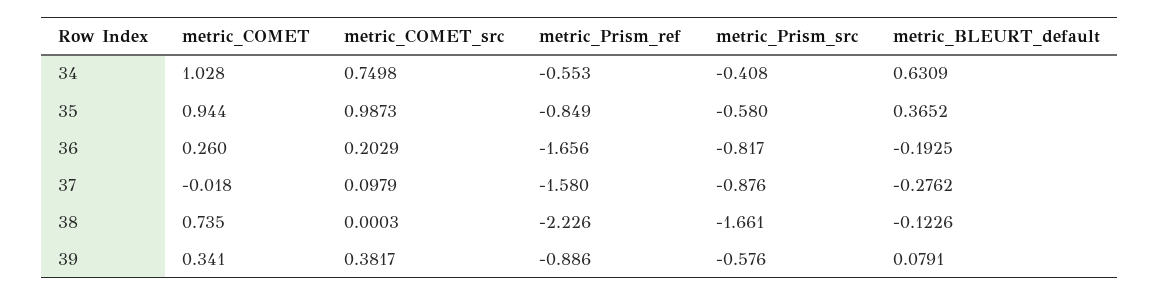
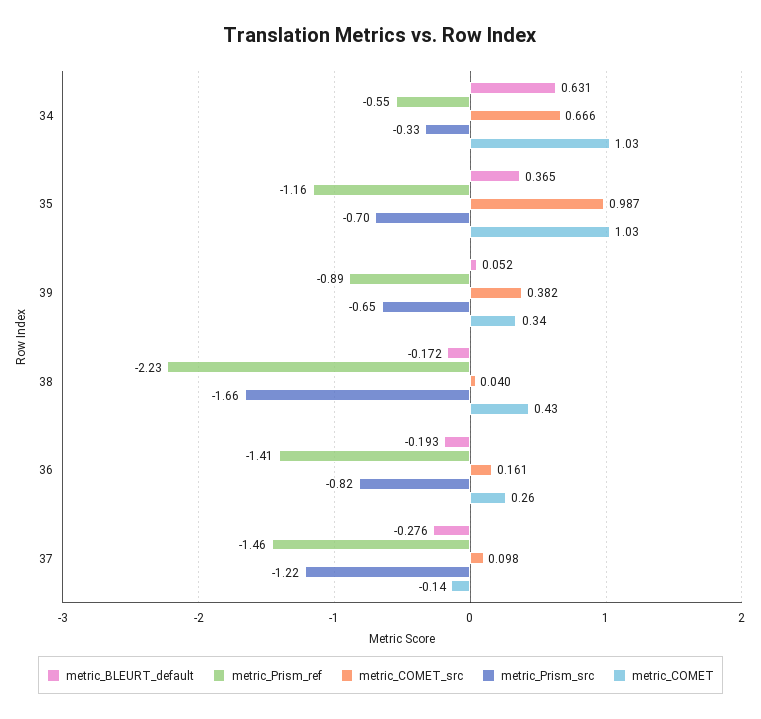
  {
    "metric_COMET": {
      "34": 1.028,
-     "35": 0.944,
+     "35": 1.03,
      "36": 0.26,
-     "37": -0.018,
+     "37": -0.14,
-     "38": 0.735,
+     "38": 0.43,
      "39": 0.341
    },
    "metric_COMET_src": {
-     "34": 0.7498,
+     "34": 0.666,
      "35": 0.9873,
-     "36": 0.2029,
+     "36": 0.161,
      "37": 0.0979,
-     "38": 0.0003,
+     "38": 0.04,
      "39": 0.3817
    },
    "metric_Prism_ref": {
      "34": -0.553,
-     "35": -0.849,
+     "35": -1.16,
-     "36": -1.656,
+     "36": -1.41,
-     "37": -1.58,
+     "37": -1.46,
      "38": -2.226,
      "39": -0.886
    },
    "metric_Prism_src": {
-     "34": -0.408,
+     "34": -0.33,
-     "35": -0.58,
+     "35": -0.7,
      "36": -0.817,
-     "37": -0.876,
+     "37": -1.22,
      "38": -1.661,
-     "39": -0.576
+     "39": -0.65
    },
    "metric_BLEURT_default": {
      "34": 0.6309,
      "35": 0.3652,
      "36": -0.1925,
      "37": -0.2762,
-     "38": -0.1226,
+     "38": -0.172,
-     "39": 0.0791
+     "39": 0.052
    }
  }

